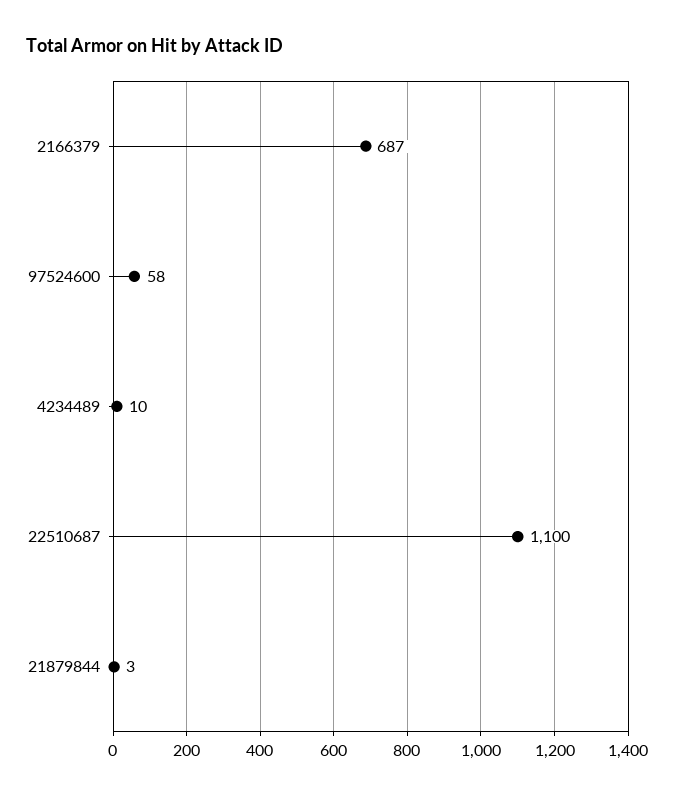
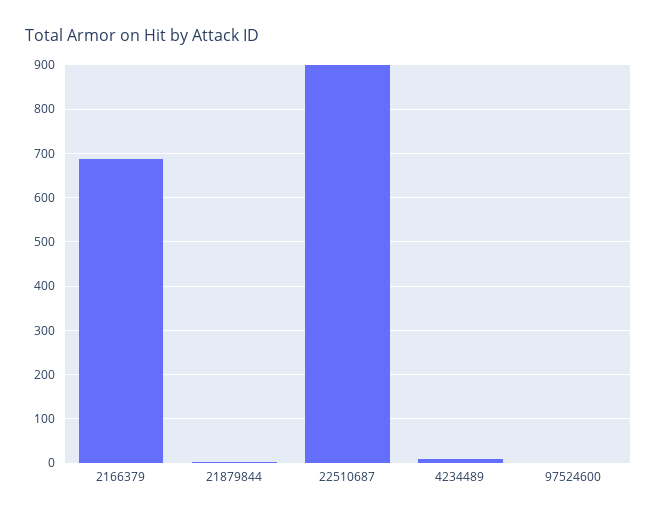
  {
    "2166379": 687,
-   "97524600": 58,
+   "97524600": 0,
    "4234489": 10,
-   "22510687": 1100,
+   "22510687": 900,
    "21879844": 3
  }

